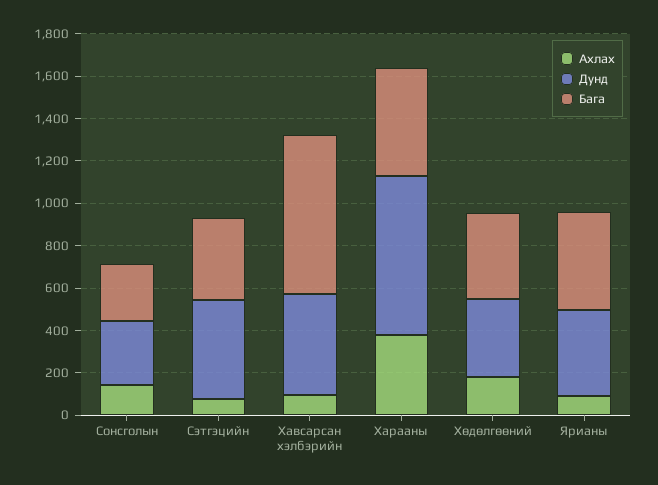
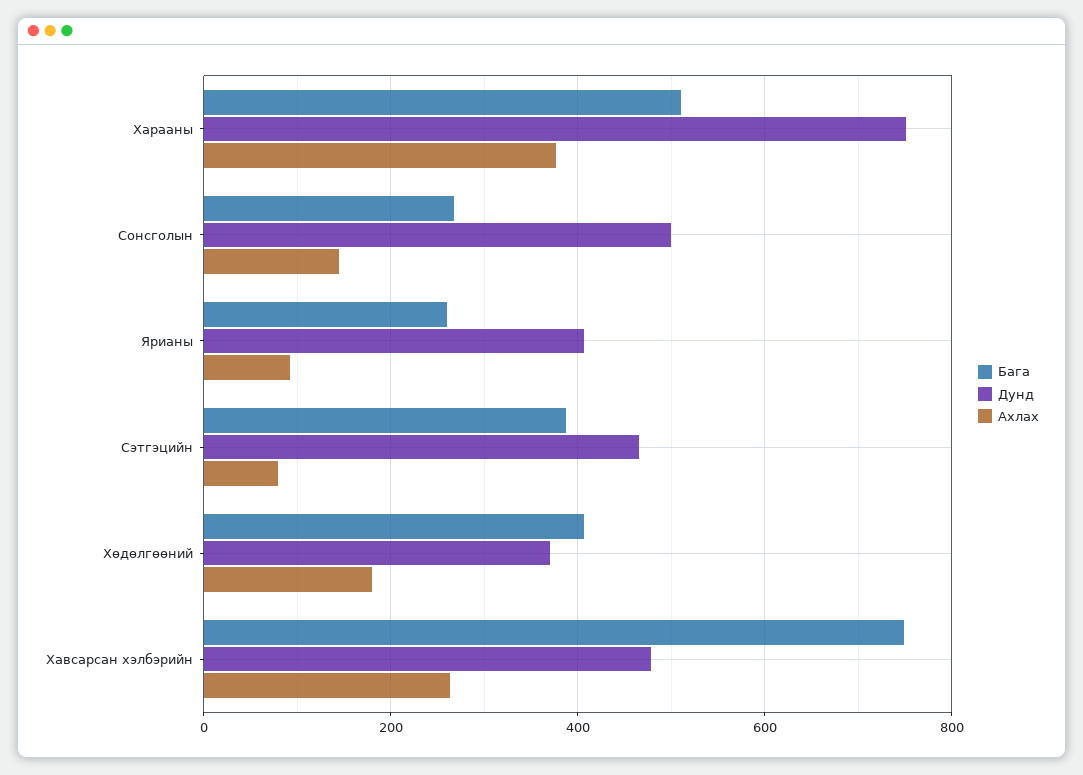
  {
    "Ахлах": {
      "Сонсголын": 140,
      "Сэтгэцийн": 80,
-     "Хавсарсан хэлбэрийн": 100,
+     "Хавсарсан хэлбэрийн": 260,
      "Харааны": 380,
      "Хөдөлгөөний": 180,
      "Ярианы": 100
    },
    "Дунд": {
-     "Сонсголын": 300,
+     "Сонсголын": 500,
      "Сэтгэцийн": 460,
      "Хавсарсан хэлбэрийн": 480,
      "Харааны": 760,
      "Хөдөлгөөний": 380,
      "Ярианы": 400
    },
    "Бага": {
      "Сонсголын": 260,
      "Сэтгэцийн": 380,
      "Хавсарсан хэлбэрийн": 740,
      "Харааны": 520,
      "Хөдөлгөөний": 400,
-     "Ярианы": 450
+     "Ярианы": 260
    }
  }

